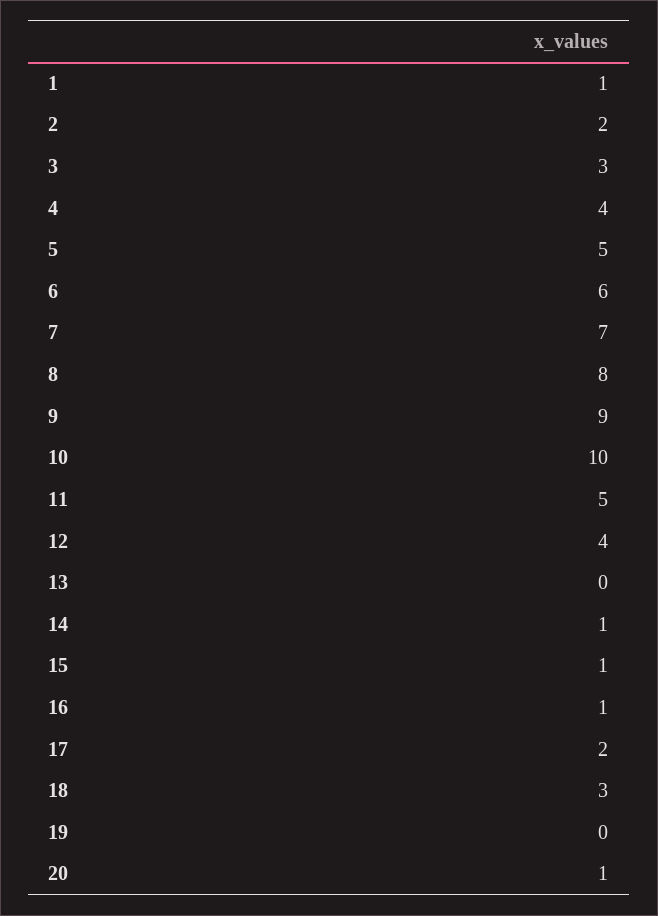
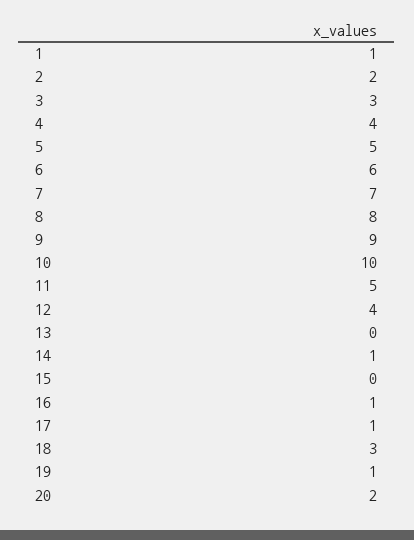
  {
    "1": 1,
    "2": 2,
    "3": 3,
    "4": 4,
    "5": 5,
    "6": 6,
    "7": 7,
    "8": 8,
    "9": 9,
    "10": 10,
    "11": 5,
    "12": 4,
    "13": 0,
    "14": 1,
-   "15": 1,
+   "15": 0,
    "16": 1,
-   "17": 2,
+   "17": 1,
    "18": 3,
-   "19": 0,
+   "19": 1,
-   "20": 1
+   "20": 2
  }

